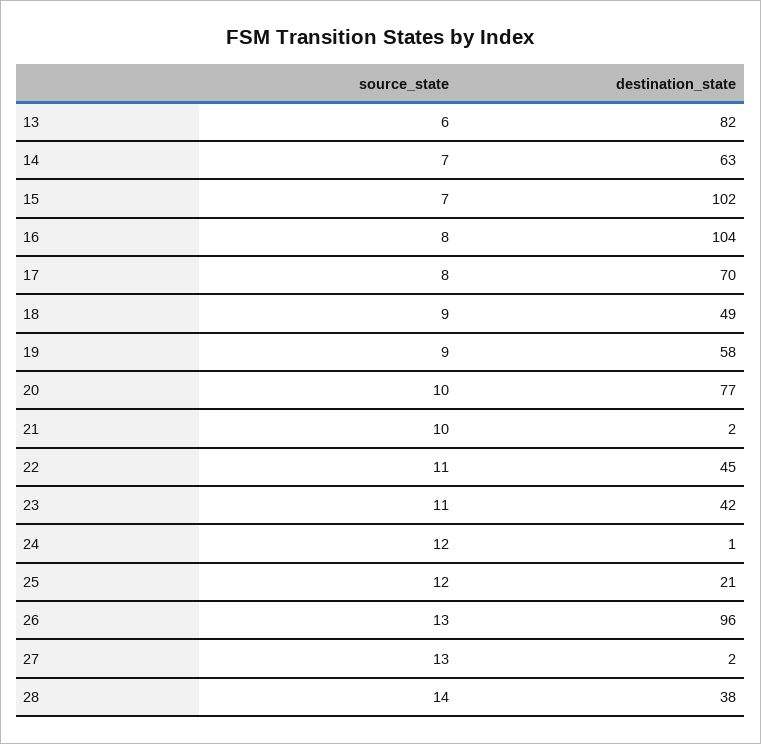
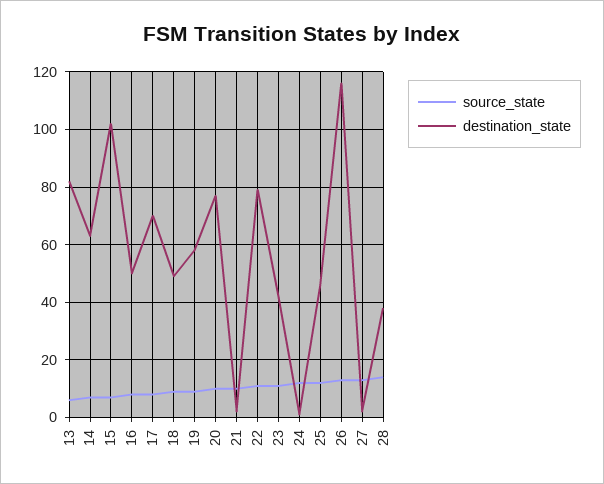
  {
    "source_state": {
      "13": 6,
      "14": 7,
      "15": 7,
      "16": 8,
      "17": 8,
      "18": 9,
      "19": 9,
      "20": 10,
      "21": 10,
      "22": 11,
      "23": 11,
      "24": 12,
      "25": 12,
      "26": 13,
      "27": 13,
      "28": 14
    },
    "destination_state": {
      "13": 82,
      "14": 63,
      "15": 102,
-     "16": 104,
+     "16": 50,
      "17": 70,
      "18": 49,
      "19": 58,
      "20": 77,
      "21": 2,
-     "22": 45,
+     "22": 80,
      "23": 42,
      "24": 1,
-     "25": 21,
+     "25": 45,
-     "26": 96,
+     "26": 115,
      "27": 2,
      "28": 38
    }
  }

